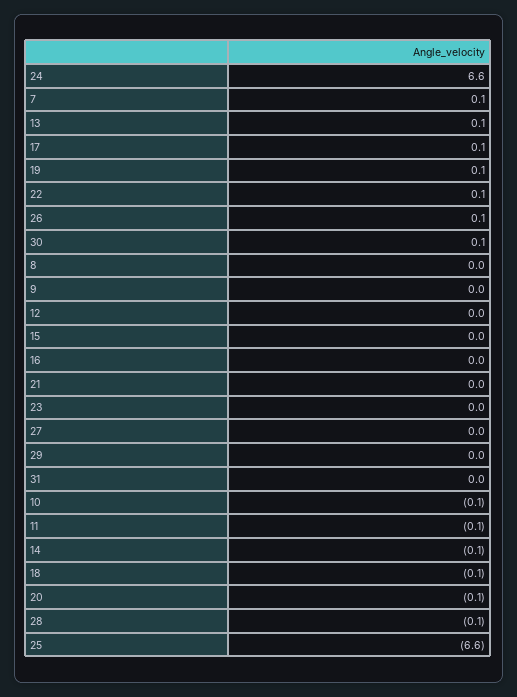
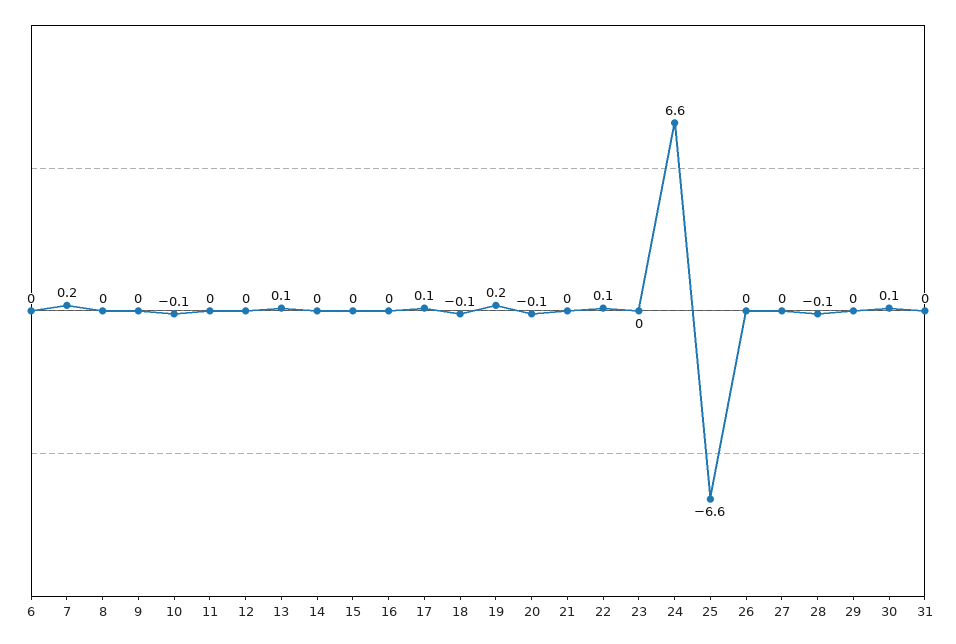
  {
    "24": 6.6,
-   "7": 0.1,
+   "7": 0.2,
    "13": 0.1,
    "17": 0.1,
-   "19": 0.1,
+   "19": 0.2,
    "22": 0.1,
-   "26": 0.1,
+   "26": 0,
    "30": 0.1,
    "8": 0,
    "9": 0,
    "12": 0,
    "15": 0,
    "16": 0,
    "21": 0,
    "23": 0,
    "27": 0,
    "29": 0,
    "31": 0,
    "10": -0.1,
-   "11": -0.1,
+   "11": 0,
-   "14": -0.1,
+   "14": 0,
    "18": -0.1,
    "20": -0.1,
    "28": -0.1,
-   "25": -6.6
+   "25": -6.6,
+   "6": 0
  }

